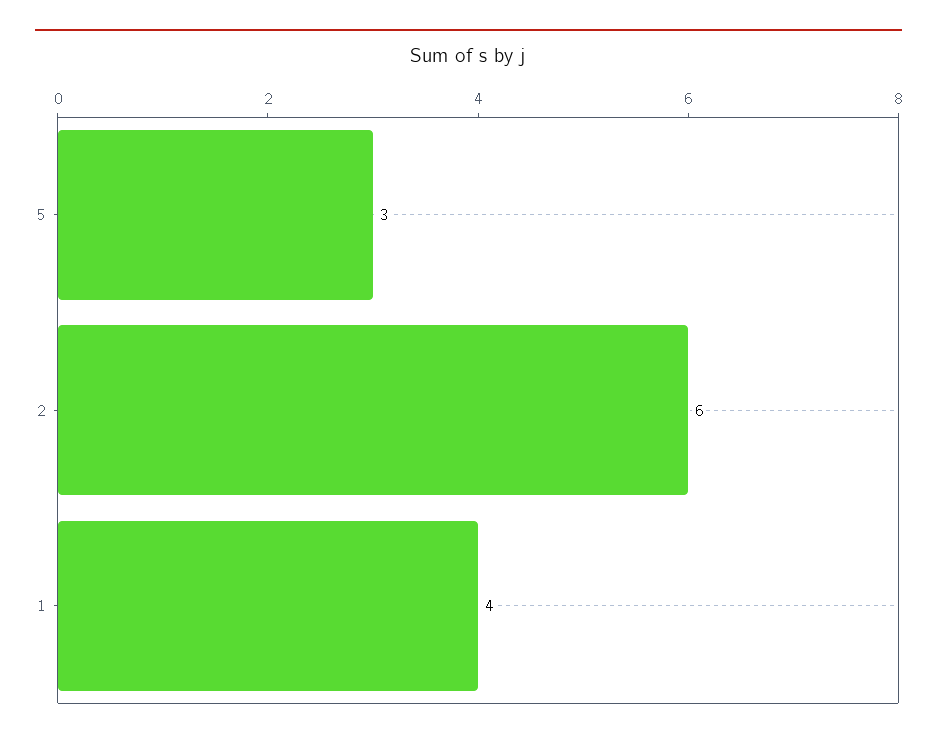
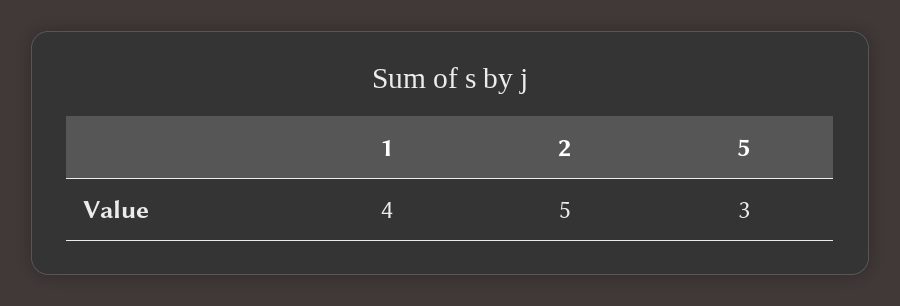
  {
    "5": 3,
-   "2": 6,
+   "2": 5,
    "1": 4
  }

